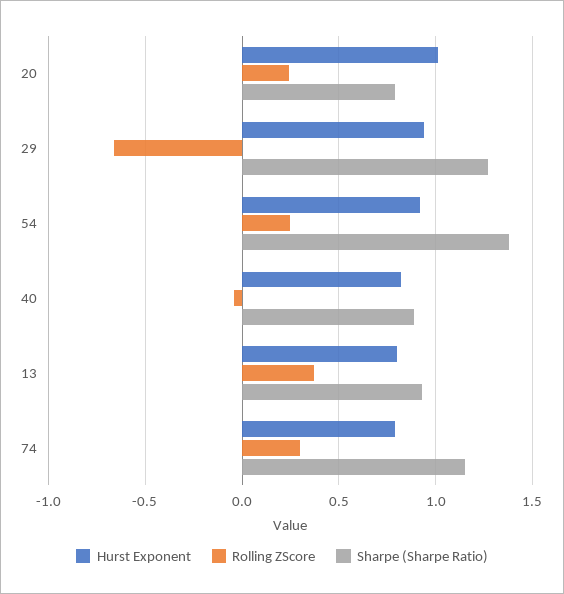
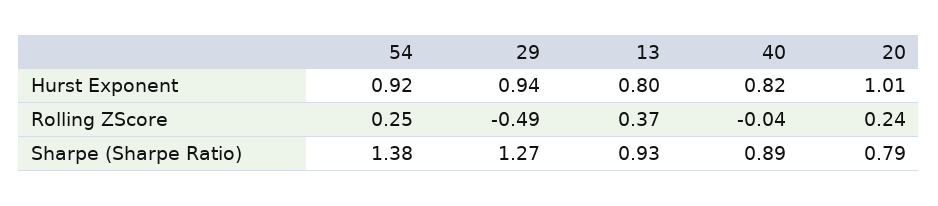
  {
    "Hurst Exponent": {
      "20": 1.01,
      "29": 0.94,
      "54": 0.92,
      "40": 0.82,
-     "13": 0.8,
+     "13": 0.8
-     "74": 0.8
    },
    "Rolling ZScore": {
      "20": 0.24,
-     "29": -0.65,
+     "29": -0.49,
      "54": 0.25,
      "40": -0.04,
-     "13": 0.37,
+     "13": 0.37
-     "74": 0.3
    },
    "Sharpe (Sharpe Ratio)": {
      "20": 0.79,
      "29": 1.27,
      "54": 1.38,
      "40": 0.89,
-     "13": 0.93,
+     "13": 0.93
-     "74": 1.15
    }
  }

